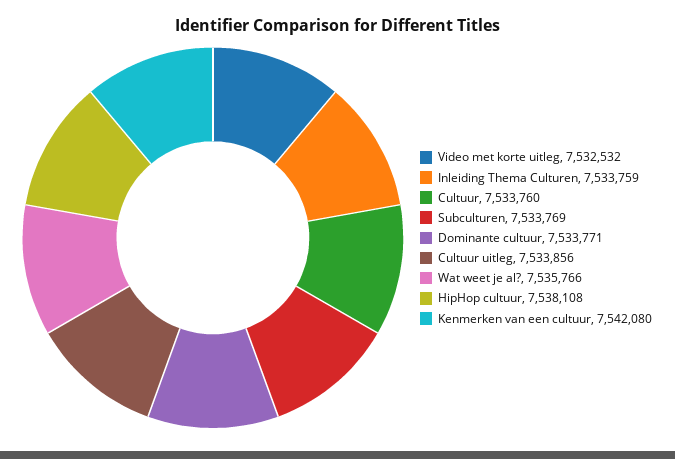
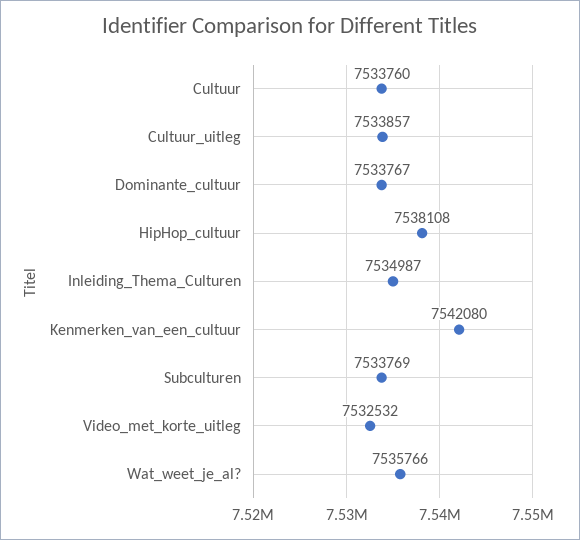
  {
    "Video met korte uitleg": 7532532,
-   "Inleiding Thema Culturen": 7533759,
+   "Inleiding Thema Culturen": 7534987,
    "Cultuur": 7533760,
    "Subculturen": 7533769,
-   "Dominante cultuur": 7533771,
+   "Dominante cultuur": 7533767,
-   "Cultuur uitleg": 7533856,
+   "Cultuur uitleg": 7533857,
    "Wat weet je al?": 7535766,
    "HipHop cultuur": 7538108,
    "Kenmerken van een cultuur": 7542080
  }

